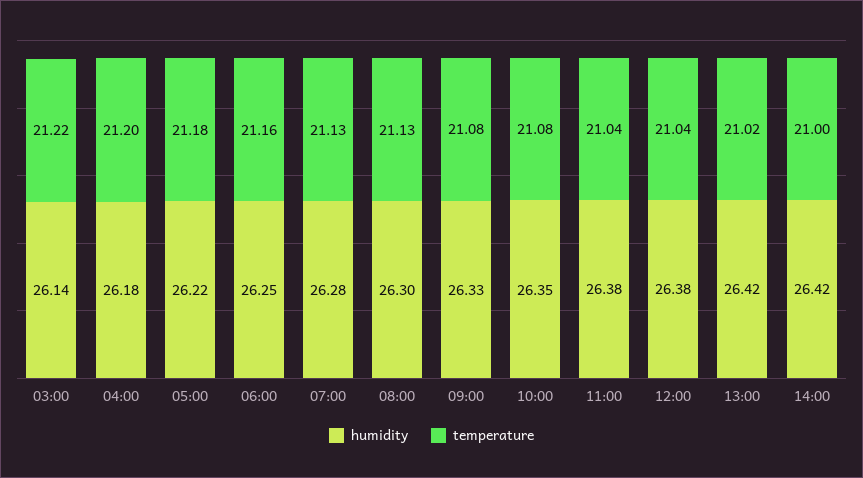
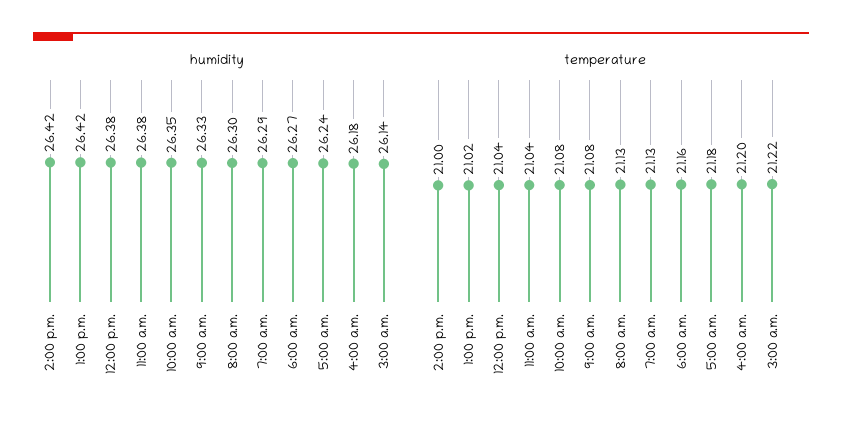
  {
    "humidity": {
      "03:00": 26.14,
      "04:00": 26.18,
-     "05:00": 26.22,
+     "05:00": 26.24,
-     "06:00": 26.25,
+     "06:00": 26.27,
-     "07:00": 26.28,
+     "07:00": 26.29,
      "08:00": 26.3,
      "09:00": 26.33,
      "10:00": 26.35,
      "11:00": 26.38,
      "12:00": 26.38,
      "13:00": 26.42,
      "14:00": 26.42
    },
    "temperature": {
      "03:00": 21.22,
      "04:00": 21.2,
      "05:00": 21.18,
      "06:00": 21.16,
      "07:00": 21.13,
      "08:00": 21.13,
      "09:00": 21.08,
      "10:00": 21.08,
      "11:00": 21.04,
      "12:00": 21.04,
      "13:00": 21.02,
      "14:00": 21
    }
  }

